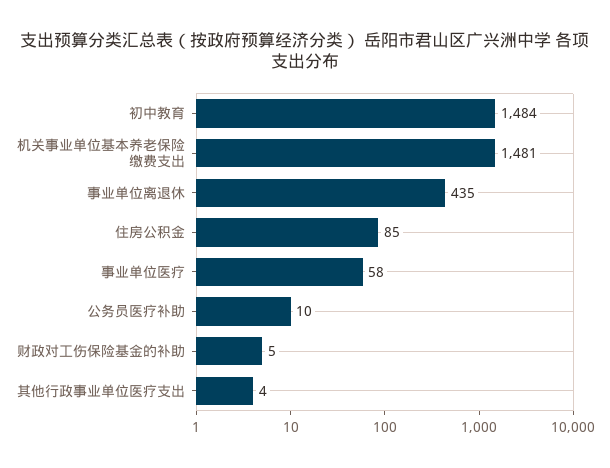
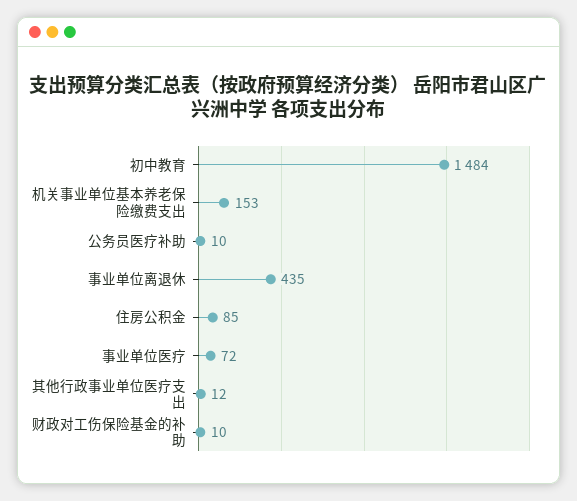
  {
    "初中教育": 1484,
-   "机关事业单位基本养老保险缴费支出": 1481,
+   "机关事业单位基本养老保险缴费支出": 153,
    "事业单位离退休": 435,
    "住房公积金": 85,
-   "事业单位医疗": 58,
+   "事业单位医疗": 72,
    "公务员医疗补助": 10,
-   "财政对工伤保险基金的补助": 5,
+   "财政对工伤保险基金的补助": 10,
-   "其他行政事业单位医疗支出": 4
+   "其他行政事业单位医疗支出": 12
  }

